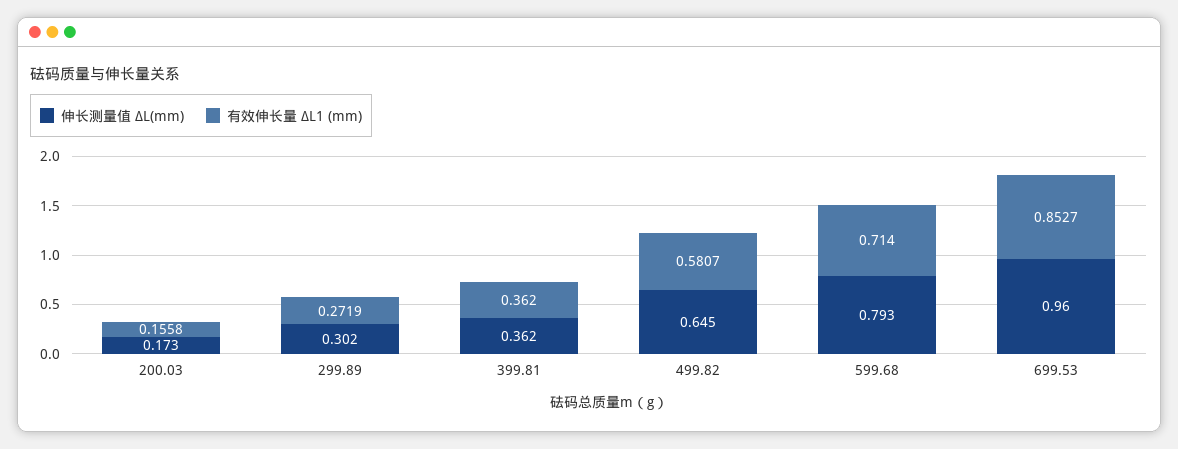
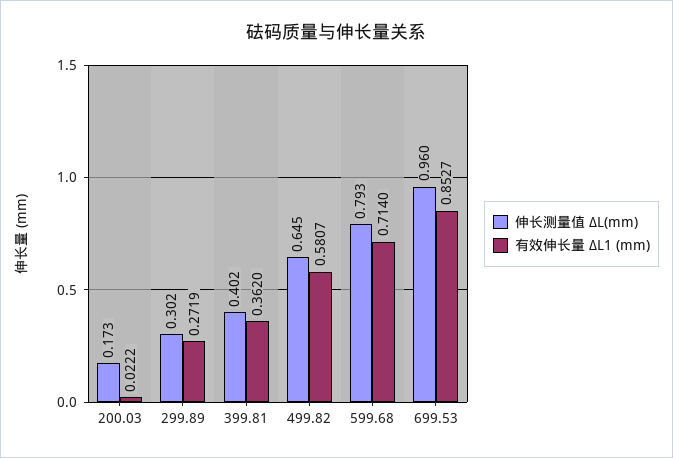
  {
    "伸长测量值 ∆L(mm)": {
      "200.03": 0.173,
      "299.89": 0.302,
-     "399.81": 0.362,
+     "399.81": 0.402,
      "499.82": 0.645,
      "599.68": 0.793,
      "699.53": 0.96
    },
    "有效伸长量 ∆L1 (mm)": {
-     "200.03": 0.1558,
+     "200.03": 0.0222,
      "299.89": 0.2719,
      "399.81": 0.362,
      "499.82": 0.5807,
      "599.68": 0.714,
      "699.53": 0.8527
    }
  }

